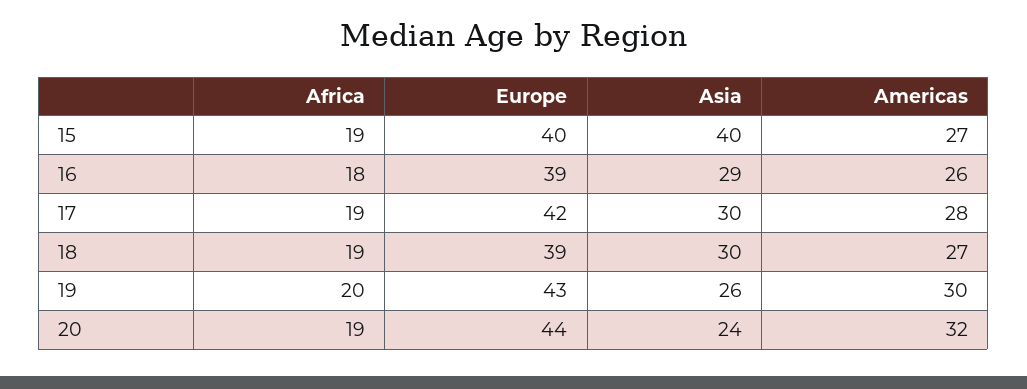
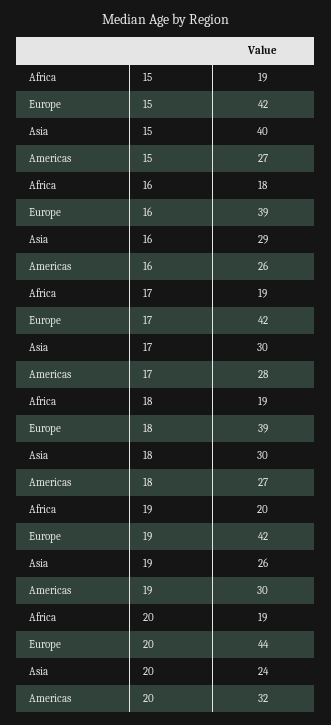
  {
    "Africa": {
      "15": 19,
      "16": 18,
      "17": 19,
      "18": 19,
      "19": 20,
      "20": 19
    },
    "Europe": {
-     "15": 40,
+     "15": 42,
      "16": 39,
      "17": 42,
      "18": 39,
-     "19": 43,
+     "19": 42,
      "20": 44
    },
    "Asia": {
      "15": 40,
      "16": 29,
      "17": 30,
      "18": 30,
      "19": 26,
      "20": 24
    },
    "Americas": {
      "15": 27,
      "16": 26,
      "17": 28,
      "18": 27,
      "19": 30,
      "20": 32
    }
  }

